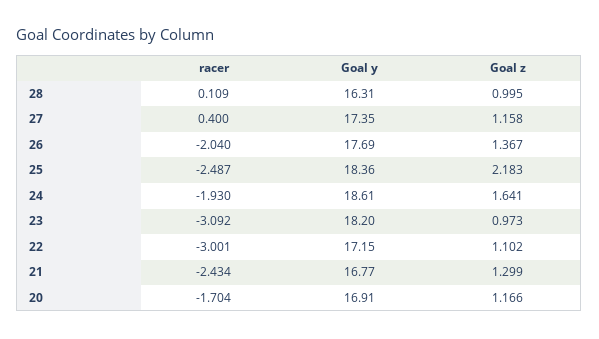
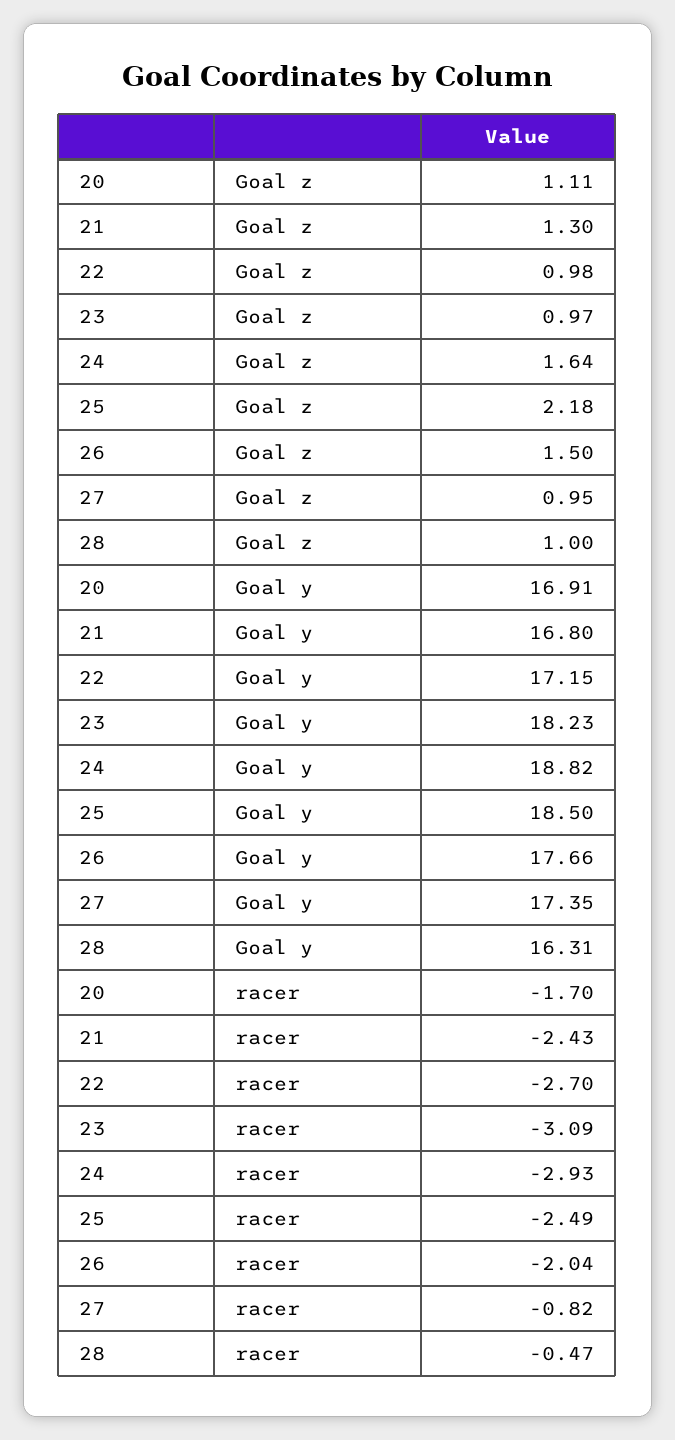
  {
    "racer": {
-     "28": 0.109,
+     "28": -0.47,
-     "27": 0.4,
+     "27": -0.82,
      "26": -2.04,
      "25": -2.487,
-     "24": -1.93,
+     "24": -2.93,
      "23": -3.092,
-     "22": -3.001,
+     "22": -2.7,
      "21": -2.434,
      "20": -1.704
    },
    "Goal y": {
      "28": 16.31,
      "27": 17.35,
-     "26": 17.69,
+     "26": 17.66,
-     "25": 18.36,
+     "25": 18.5,
-     "24": 18.61,
+     "24": 18.82,
-     "23": 18.2,
+     "23": 18.23,
      "22": 17.15,
-     "21": 16.77,
+     "21": 16.8,
      "20": 16.91
    },
    "Goal z": {
      "28": 0.995,
-     "27": 1.158,
+     "27": 0.95,
-     "26": 1.367,
+     "26": 1.5,
      "25": 2.183,
      "24": 1.641,
      "23": 0.973,
-     "22": 1.102,
+     "22": 0.98,
      "21": 1.299,
-     "20": 1.166
+     "20": 1.11
    }
  }

